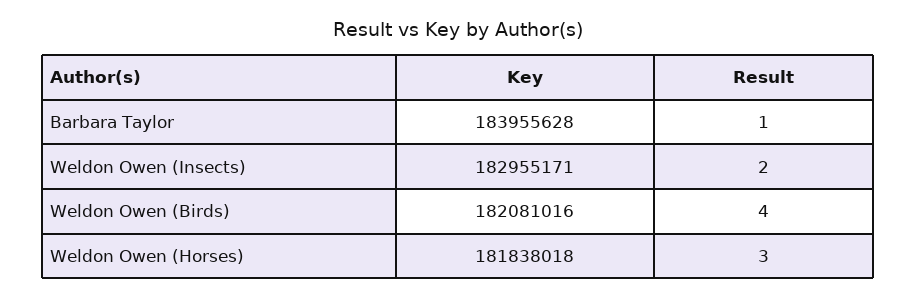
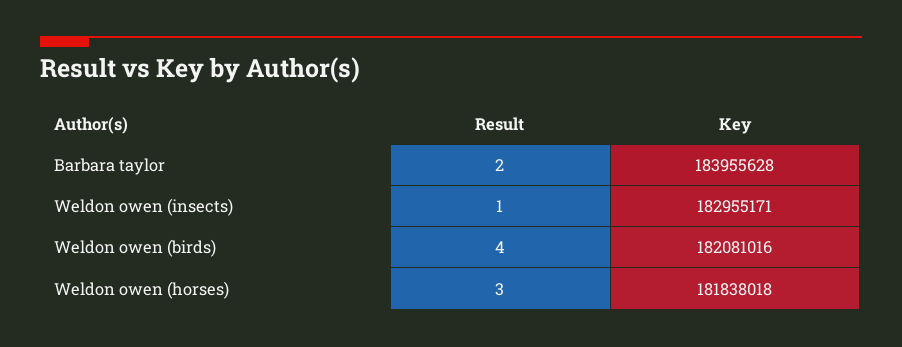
  {
    "Key": {
      "Barbara Taylor": 183955628,
      "Weldon Owen (Insects)": 182955171,
      "Weldon Owen (Birds)": 182081016,
      "Weldon Owen (Horses)": 181838018
    },
    "Result": {
-     "Barbara Taylor": 1,
+     "Barbara Taylor": 2,
-     "Weldon Owen (Insects)": 2,
+     "Weldon Owen (Insects)": 1,
      "Weldon Owen (Birds)": 4,
      "Weldon Owen (Horses)": 3
    }
  }

